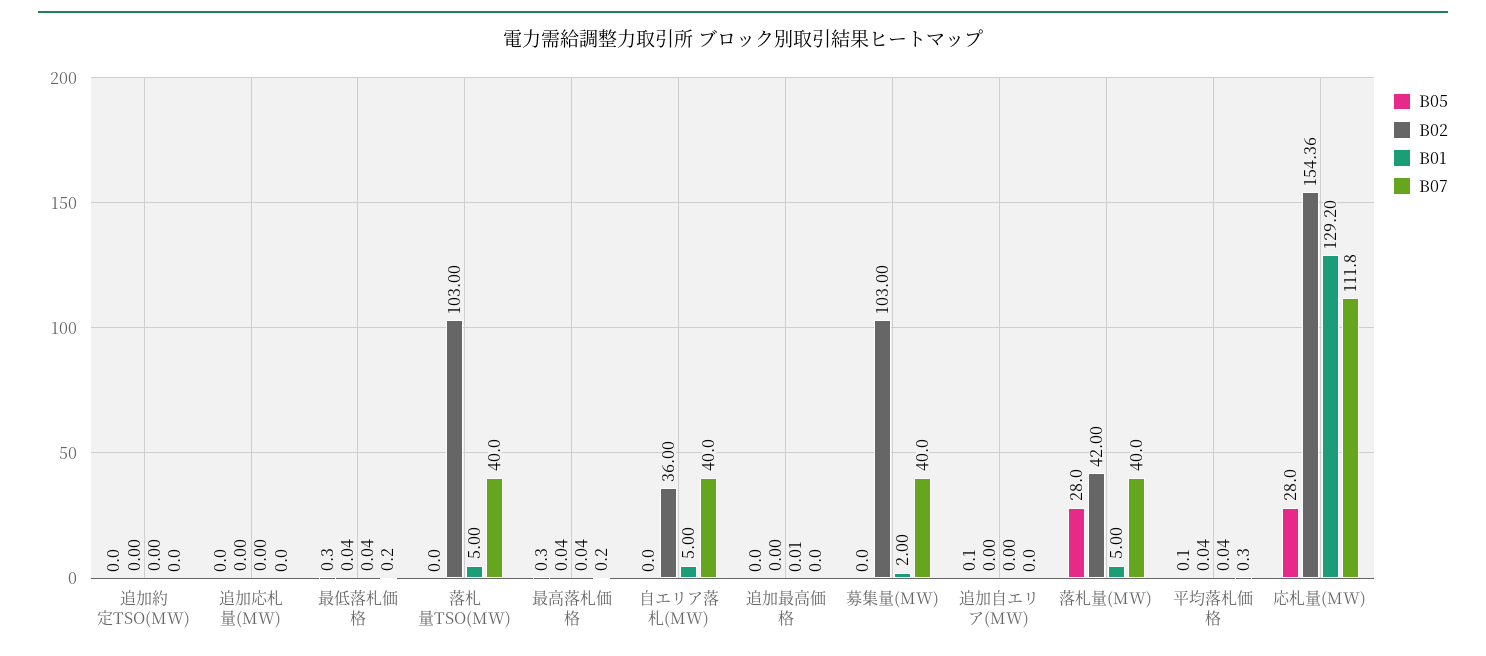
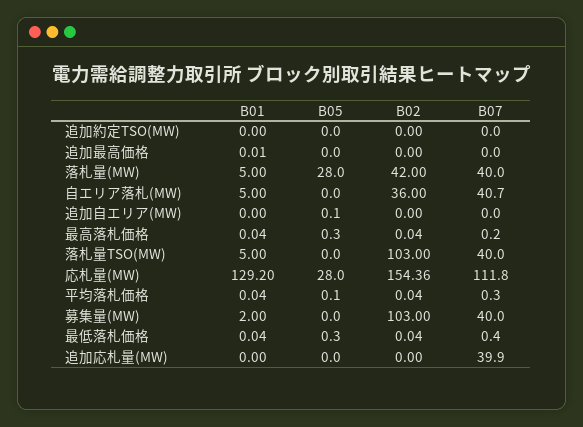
  {
    "B05": {
      "追加約定TSO(MW)": 0,
      "追加応札量(MW)": 0,
      "最低落札価格": 0.3,
      "落札量TSO(MW)": 0,
      "最高落札価格": 0.3,
      "自エリア落札(MW)": 0,
      "追加最高価格": 0,
      "募集量(MW)": 0,
      "追加自エリア(MW)": 0.1,
      "落札量(MW)": 28,
      "平均落札価格": 0.1,
      "応札量(MW)": 28
    },
    "B02": {
      "追加約定TSO(MW)": 0,
      "追加応札量(MW)": 0,
      "最低落札価格": 0.04,
      "落札量TSO(MW)": 103,
      "最高落札価格": 0.04,
      "自エリア落札(MW)": 36,
      "追加最高価格": 0,
      "募集量(MW)": 103,
      "追加自エリア(MW)": 0,
      "落札量(MW)": 42,
      "平均落札価格": 0.04,
      "応札量(MW)": 154.36
    },
    "B01": {
      "追加約定TSO(MW)": 0,
      "追加応札量(MW)": 0,
      "最低落札価格": 0.04,
      "落札量TSO(MW)": 5,
      "最高落札価格": 0.04,
      "自エリア落札(MW)": 5,
      "追加最高価格": 0.01,
      "募集量(MW)": 2,
      "追加自エリア(MW)": 0,
      "落札量(MW)": 5,
      "平均落札価格": 0.04,
      "応札量(MW)": 129.2
    },
    "B07": {
      "追加約定TSO(MW)": 0,
-     "追加応札量(MW)": 0,
+     "追加応札量(MW)": 39.9,
-     "最低落札価格": 0.2,
+     "最低落札価格": 0.4,
      "落札量TSO(MW)": 40,
      "最高落札価格": 0.2,
-     "自エリア落札(MW)": 40,
+     "自エリア落札(MW)": 40.7,
      "追加最高価格": 0,
      "募集量(MW)": 40,
      "追加自エリア(MW)": 0,
      "落札量(MW)": 40,
      "平均落札価格": 0.3,
      "応札量(MW)": 111.8
    }
  }

